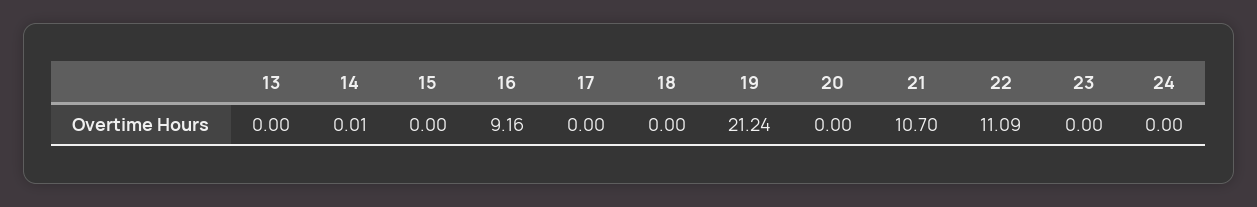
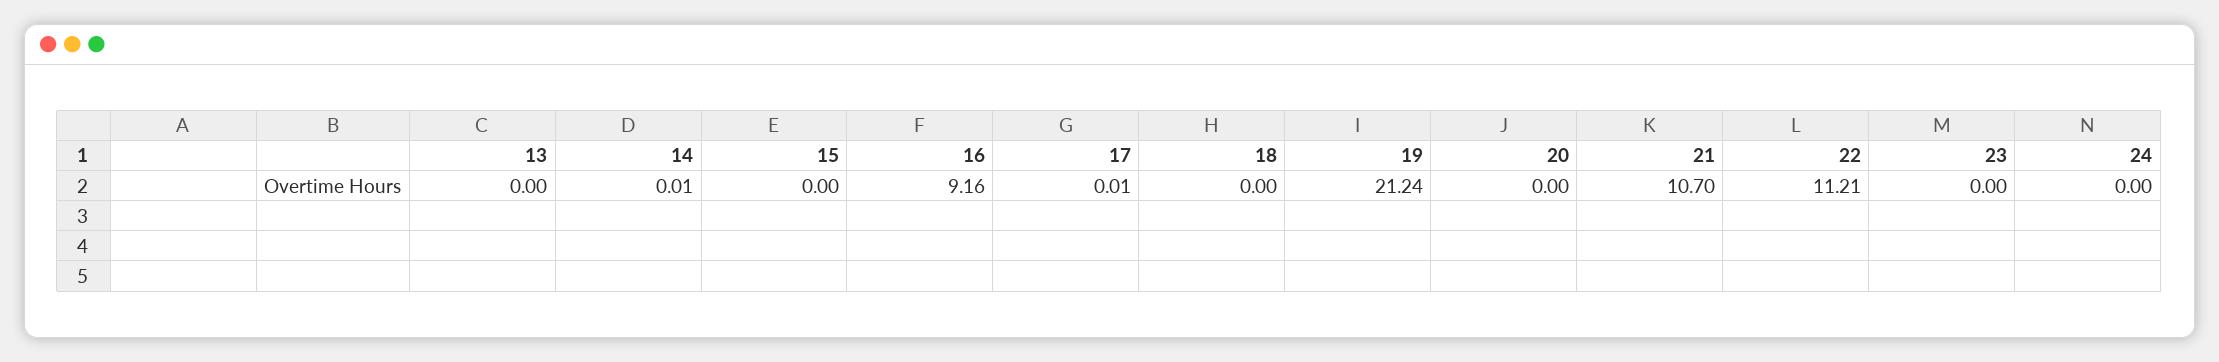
  {
    "13": 0,
    "14": 0.01,
    "15": 0,
    "16": 9.16,
-   "17": 0,
+   "17": 0.01,
    "18": 0,
    "19": 21.24,
    "20": 0,
    "21": 10.7,
-   "22": 11.09,
+   "22": 11.21,
    "23": 0,
    "24": 0
  }

